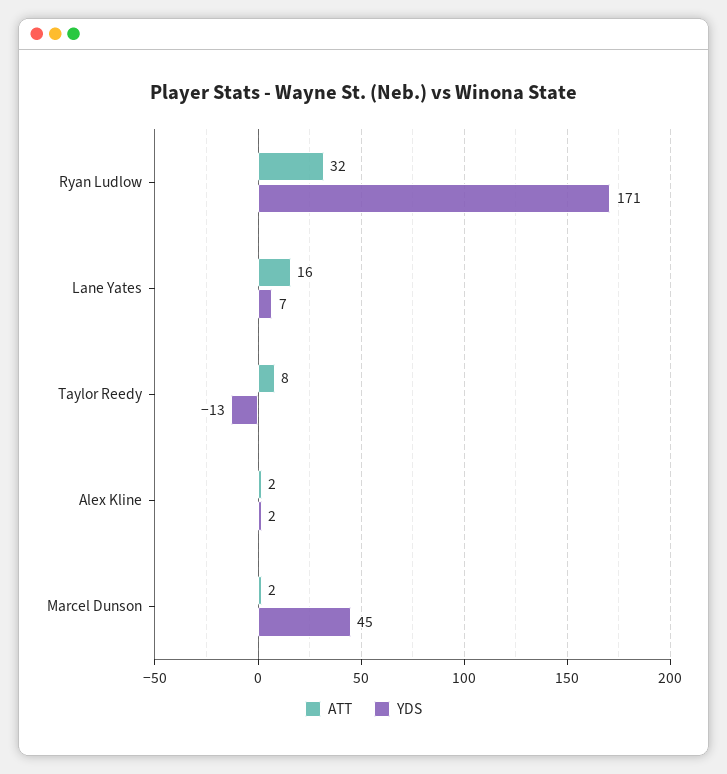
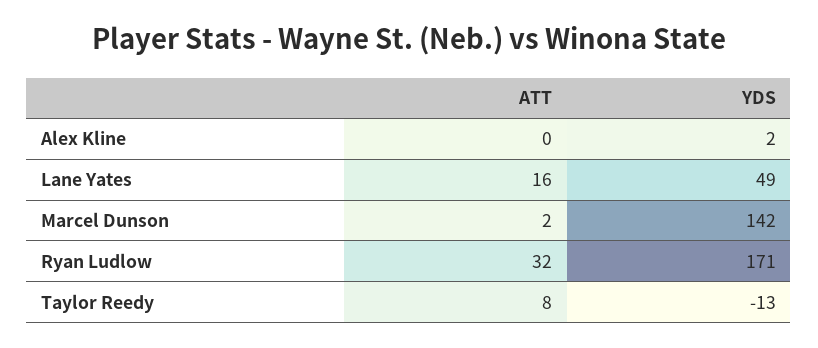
  {
    "ATT": {
      "Ryan Ludlow": 32,
      "Lane Yates": 16,
      "Taylor Reedy": 8,
-     "Alex Kline": 2,
+     "Alex Kline": 0,
      "Marcel Dunson": 2
    },
    "YDS": {
      "Ryan Ludlow": 171,
-     "Lane Yates": 7,
+     "Lane Yates": 49,
      "Taylor Reedy": -13,
      "Alex Kline": 2,
-     "Marcel Dunson": 45
+     "Marcel Dunson": 142
    }
  }

